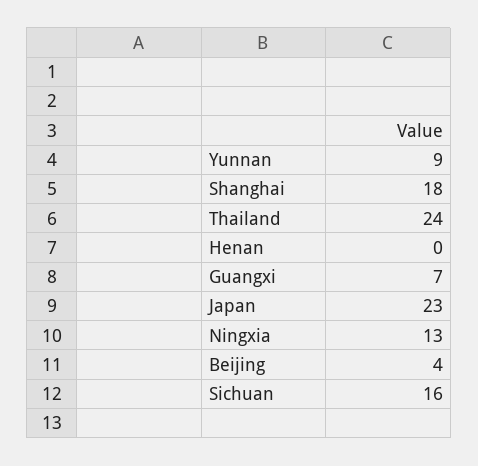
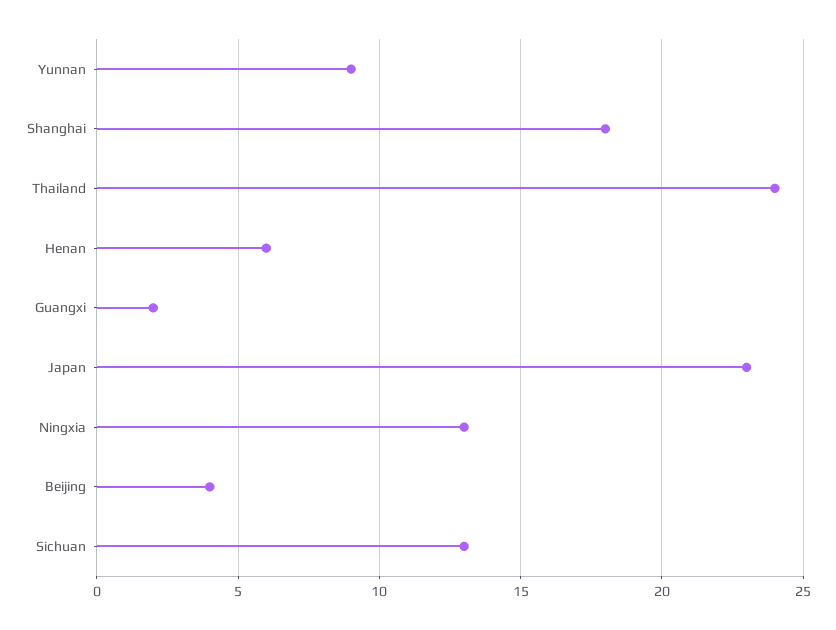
  {
    "Yunnan": 9,
    "Shanghai": 18,
    "Thailand": 24,
-   "Henan": 0,
+   "Henan": 6,
-   "Guangxi": 7,
+   "Guangxi": 2,
    "Japan": 23,
    "Ningxia": 13,
    "Beijing": 4,
-   "Sichuan": 16
+   "Sichuan": 13
  }

